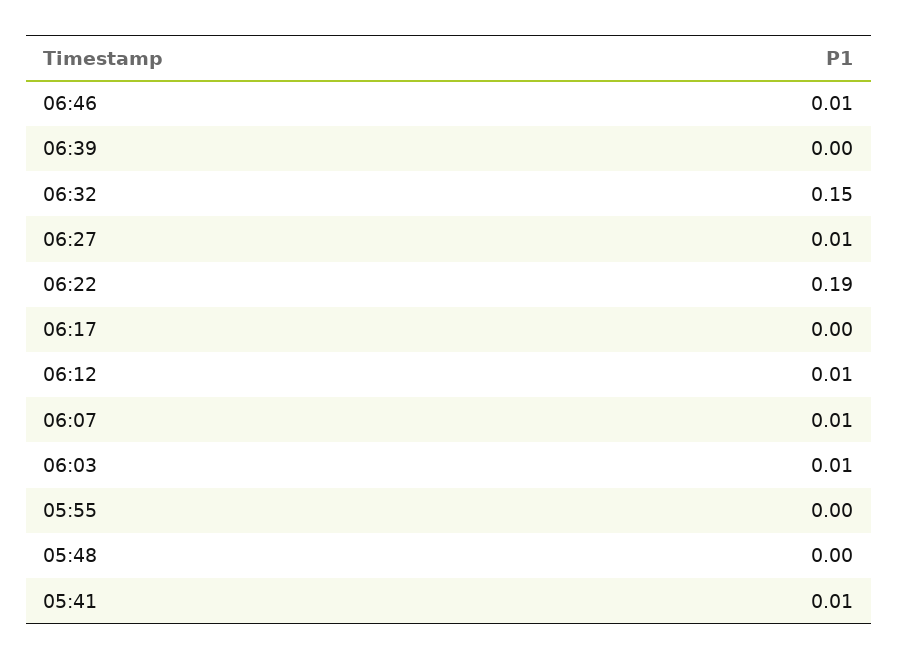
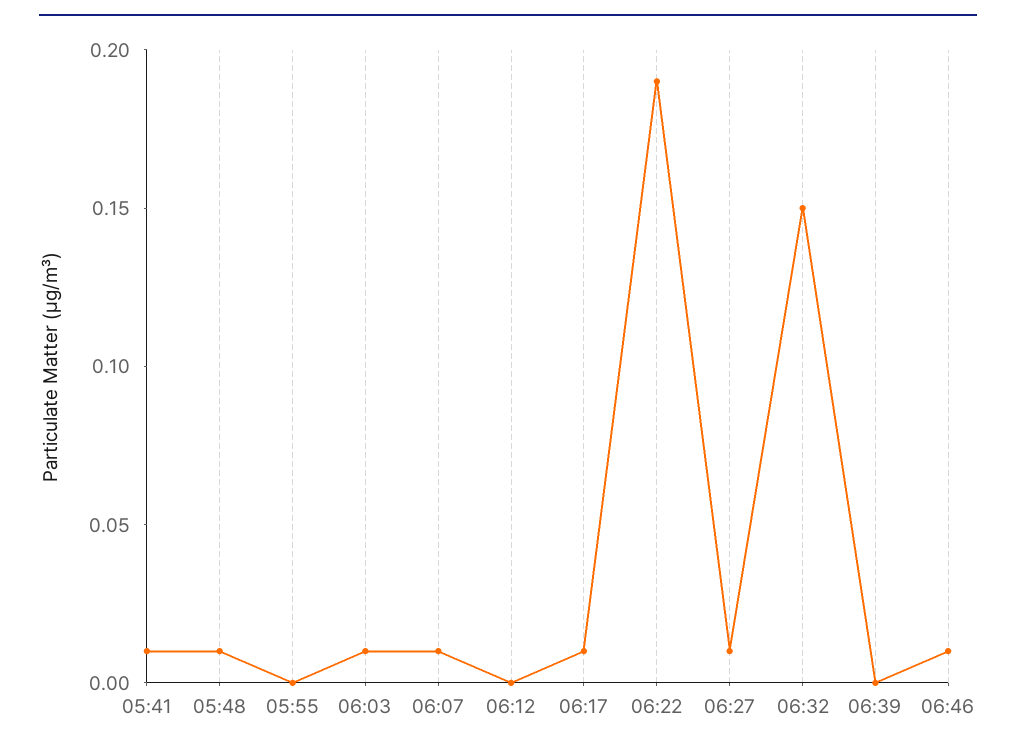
  {
    "06:46": 0.01,
    "06:39": 0,
    "06:32": 0.15,
    "06:27": 0.01,
    "06:22": 0.19,
-   "06:17": 0,
+   "06:17": 0.01,
-   "06:12": 0.01,
+   "06:12": 0,
    "06:07": 0.01,
    "06:03": 0.01,
    "05:55": 0,
-   "05:48": 0,
+   "05:48": 0.01,
    "05:41": 0.01
  }

